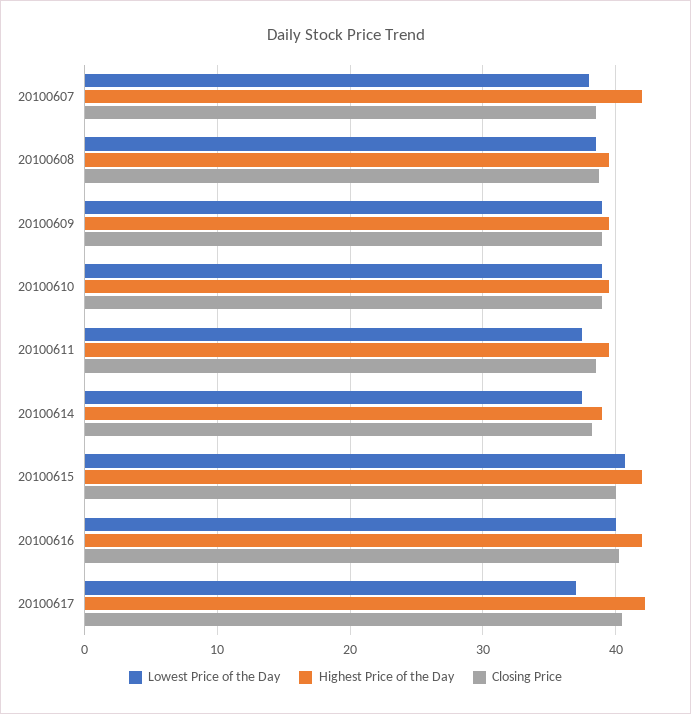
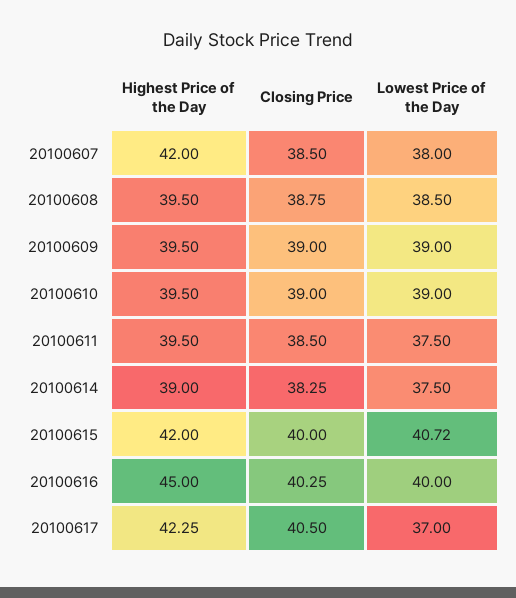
  {
    "Lowest Price of the Day": {
      "20100607": 38,
      "20100608": 38.5,
      "20100609": 39,
      "20100610": 39,
      "20100611": 37.5,
      "20100614": 37.5,
      "20100615": 40.72,
      "20100616": 40,
      "20100617": 37
    },
    "Highest Price of the Day": {
      "20100607": 42,
      "20100608": 39.5,
      "20100609": 39.5,
      "20100610": 39.5,
      "20100611": 39.5,
      "20100614": 39,
      "20100615": 42,
-     "20100616": 42,
+     "20100616": 45,
      "20100617": 42.25
    },
    "Closing Price": {
      "20100607": 38.5,
      "20100608": 38.75,
      "20100609": 39,
      "20100610": 39,
      "20100611": 38.5,
      "20100614": 38.25,
      "20100615": 40,
      "20100616": 40.25,
      "20100617": 40.5
    }
  }

